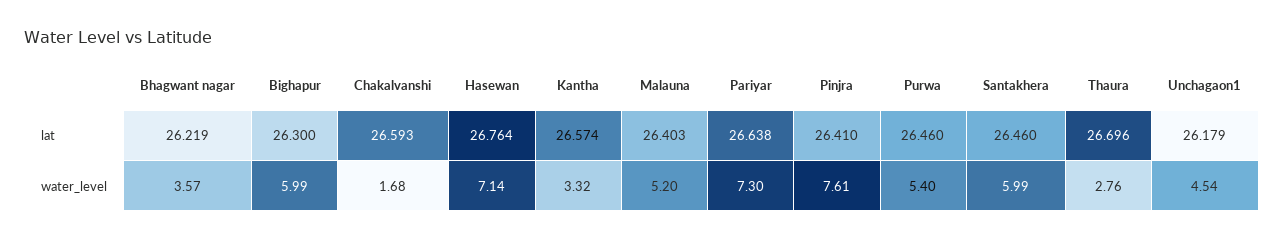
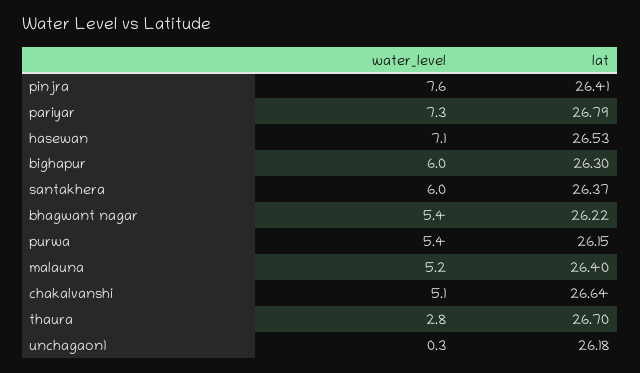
  {
    "Bhagwant nagar": {
      "lat": 26.219,
-     "water_level": 3.57
+     "water_level": 5.4
    },
    "Bighapur": {
      "lat": 26.3,
      "water_level": 5.99
    },
    "Chakalvanshi": {
-     "lat": 26.593,
+     "lat": 26.64,
-     "water_level": 1.68
+     "water_level": 5.1
    },
    "Hasewan": {
-     "lat": 26.764,
+     "lat": 26.53,
      "water_level": 7.14
    },
-   "Kantha": {
-     "lat": 26.574,
-     "water_level": 3.32
-   },
    "Malauna": {
      "lat": 26.403,
      "water_level": 5.2
    },
    "Pariyar": {
-     "lat": 26.638,
+     "lat": 26.79,
      "water_level": 7.3
    },
    "Pinjra": {
      "lat": 26.41,
      "water_level": 7.61
    },
    "Purwa": {
-     "lat": 26.46,
+     "lat": 26.15,
      "water_level": 5.4
    },
    "Santakhera": {
-     "lat": 26.46,
+     "lat": 26.37,
      "water_level": 5.99
    },
    "Thaura": {
      "lat": 26.696,
      "water_level": 2.76
    },
    "Unchagaon1": {
      "lat": 26.179,
-     "water_level": 4.54
+     "water_level": 0.3
    }
  }

